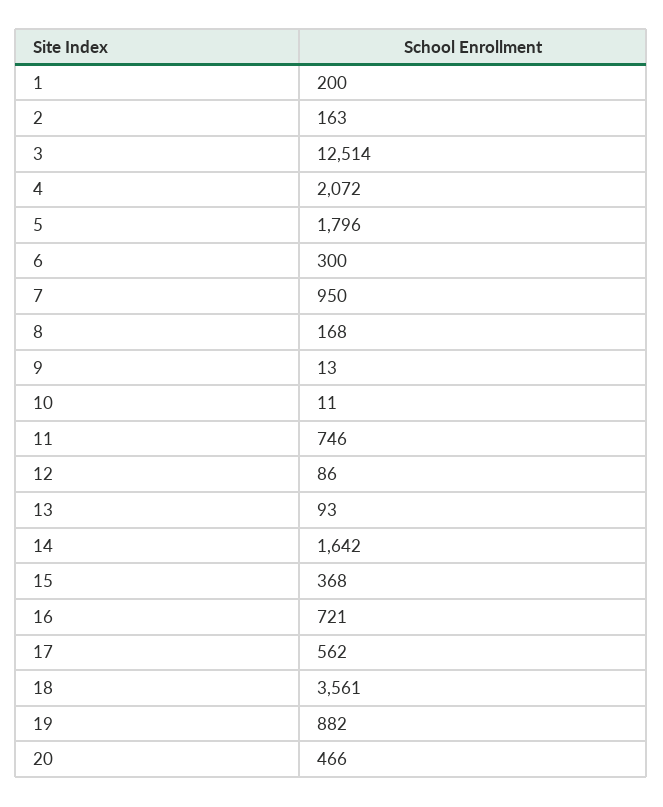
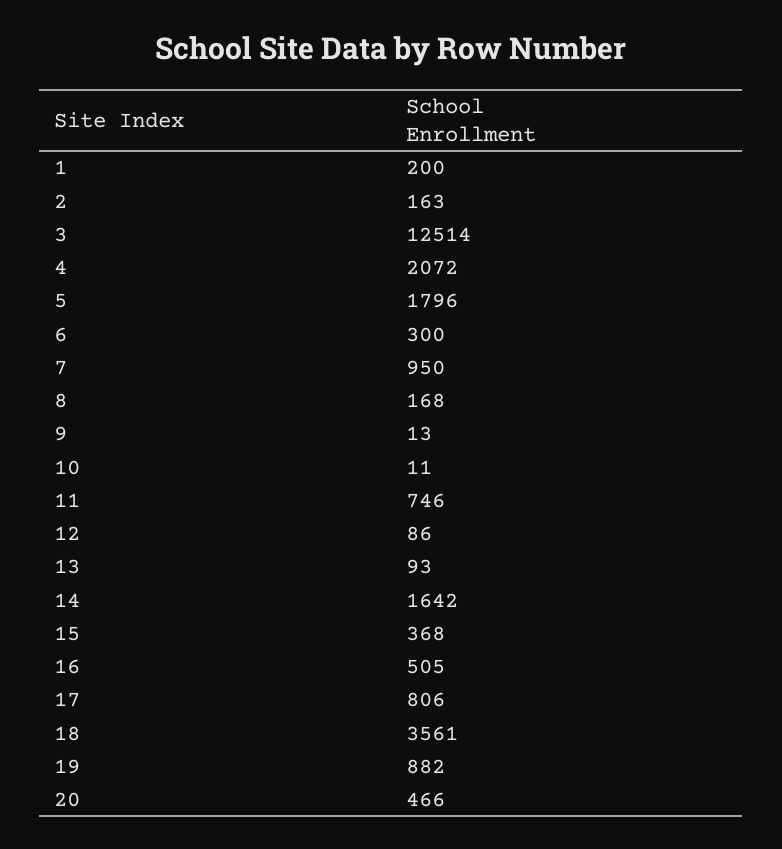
  {
    "1": 200,
    "2": 163,
    "3": 12514,
    "4": 2072,
    "5": 1796,
    "6": 300,
    "7": 950,
    "8": 168,
    "9": 13,
    "10": 11,
    "11": 746,
    "12": 86,
    "13": 93,
    "14": 1642,
    "15": 368,
-   "16": 721,
+   "16": 505,
-   "17": 562,
+   "17": 806,
    "18": 3561,
    "19": 882,
    "20": 466
  }

